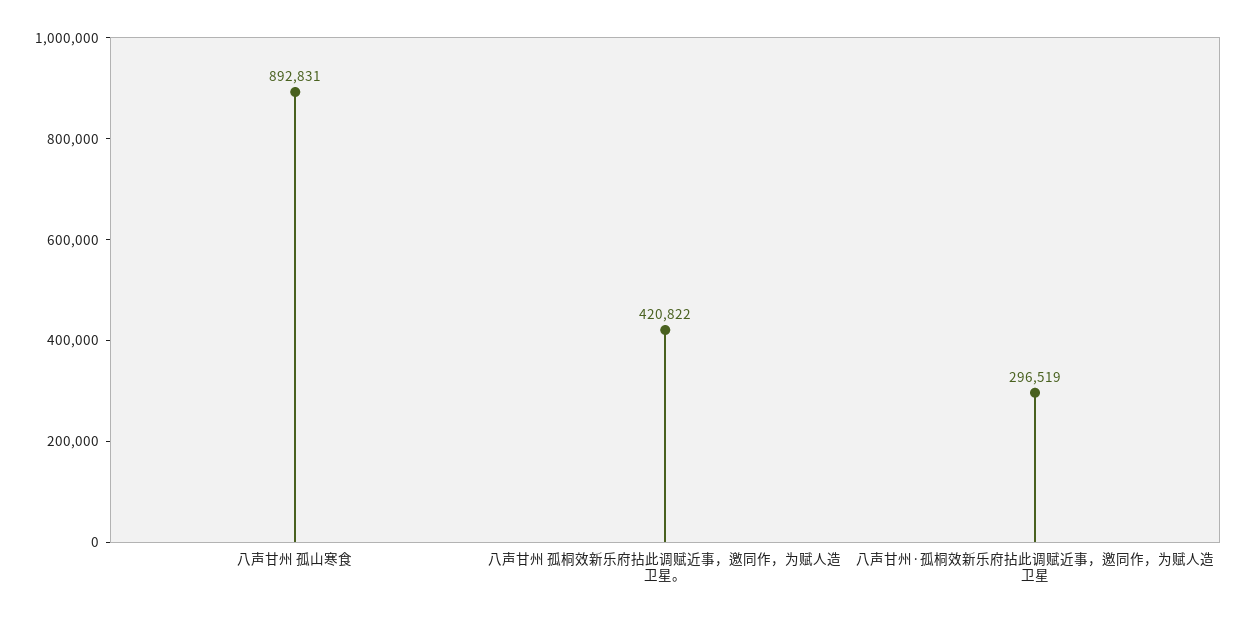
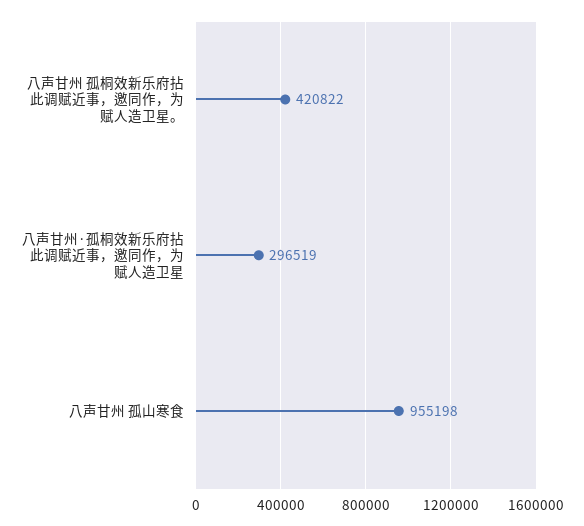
  {
-   "八声甘州 孤山寒食": 892831,
+   "八声甘州 孤山寒食": 955198,
    "八声甘州 孤桐效新乐府拈此调赋近事，邀同作，为赋人造卫星。": 420822,
    "八声甘州·孤桐效新乐府拈此调赋近事，邀同作，为赋人造卫星": 296519
  }

